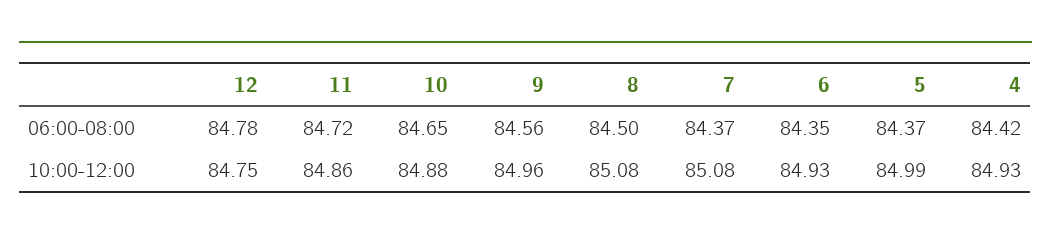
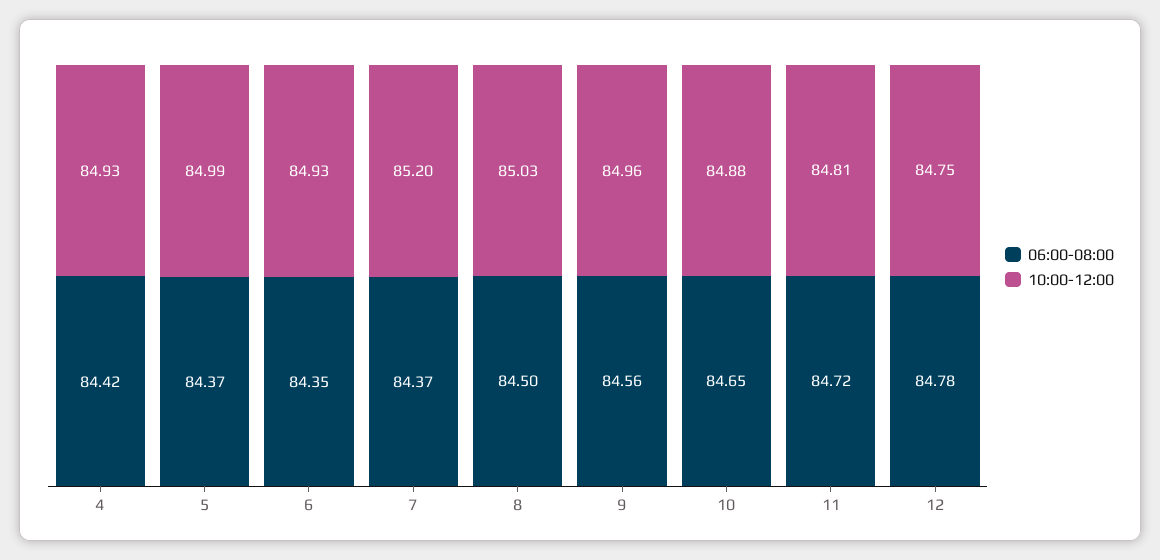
  {
    "06:00-08:00": {
      "12": 84.78,
      "11": 84.72,
      "10": 84.65,
      "9": 84.56,
      "8": 84.5,
      "7": 84.37,
      "6": 84.35,
      "5": 84.37,
      "4": 84.42
    },
    "10:00-12:00": {
      "12": 84.75,
-     "11": 84.86,
+     "11": 84.81,
      "10": 84.88,
      "9": 84.96,
-     "8": 85.08,
+     "8": 85.03,
-     "7": 85.08,
+     "7": 85.2,
      "6": 84.93,
      "5": 84.99,
      "4": 84.93
    }
  }

